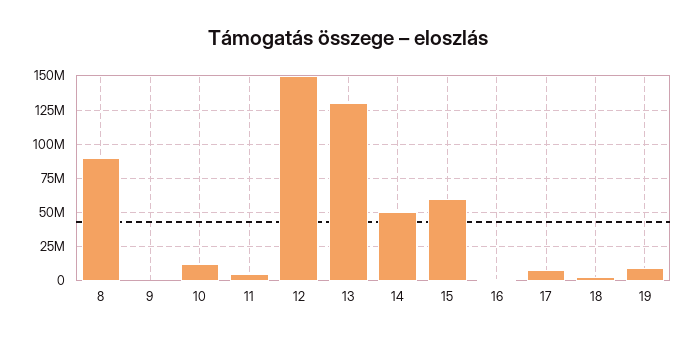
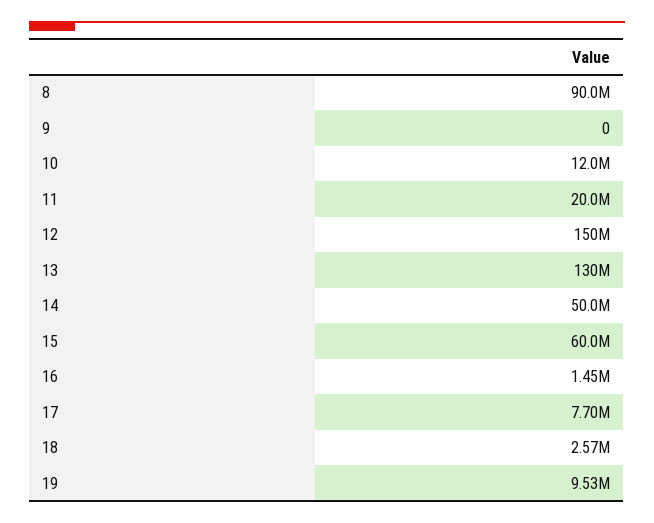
  {
    "8": 90000000,
    "9": 0,
    "10": 12000000,
-   "11": 5000000,
+   "11": 20000000,
    "12": 150000000,
    "13": 130000000,
    "14": 50000000,
    "15": 60000000,
    "16": 1450000,
    "17": 7700000,
    "18": 2570000,
    "19": 9530000
  }

